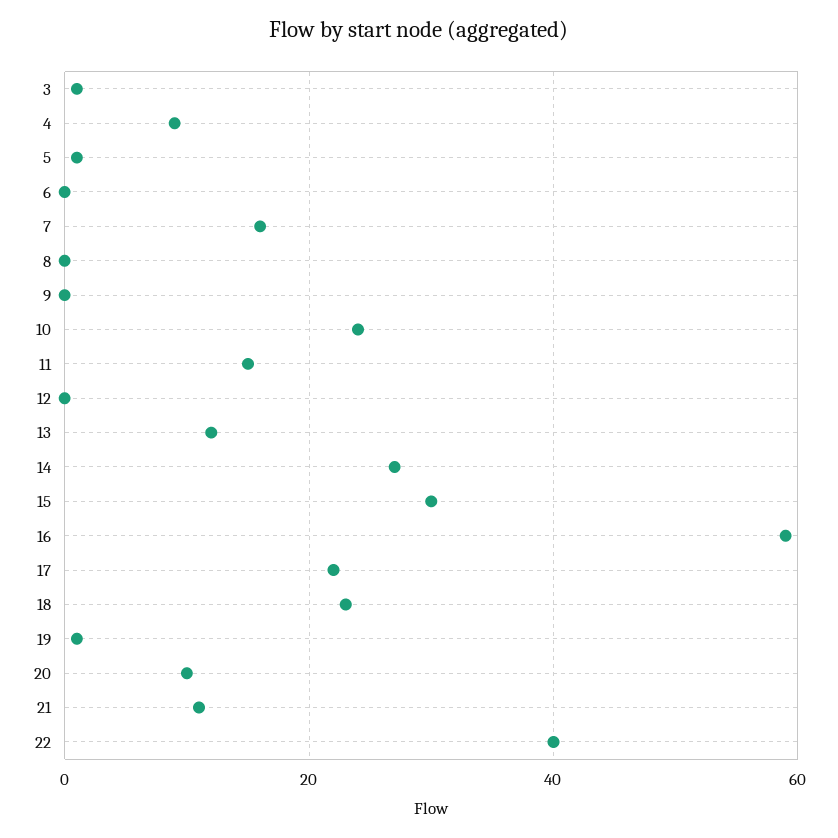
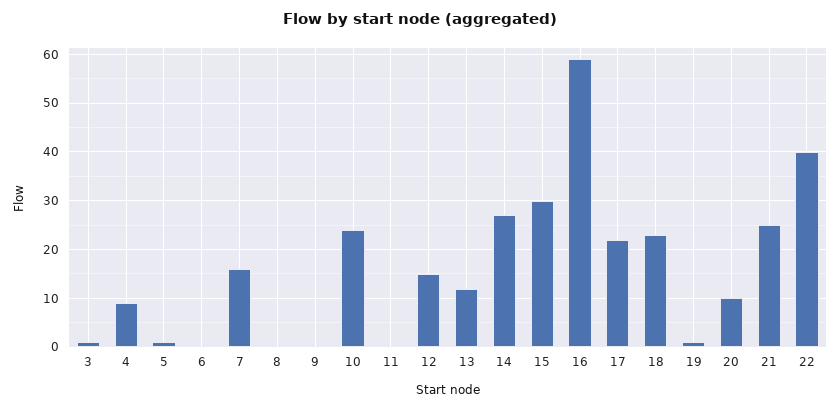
  {
    "3": 0,
    "4": 10,
    "5": 0,
    "6": 0,
    "7": 15,
    "8": 0,
    "9": 0,
    "10": 25,
-   "11": 15,
+   "11": 0,
-   "12": 0,
+   "12": 15,
    "13": 10,
    "14": 25,
    "15": 30,
    "16": 60,
    "17": 20,
    "18": 25,
    "19": 0,
    "20": 10,
-   "21": 10,
+   "21": 25,
    "22": 40
  }

